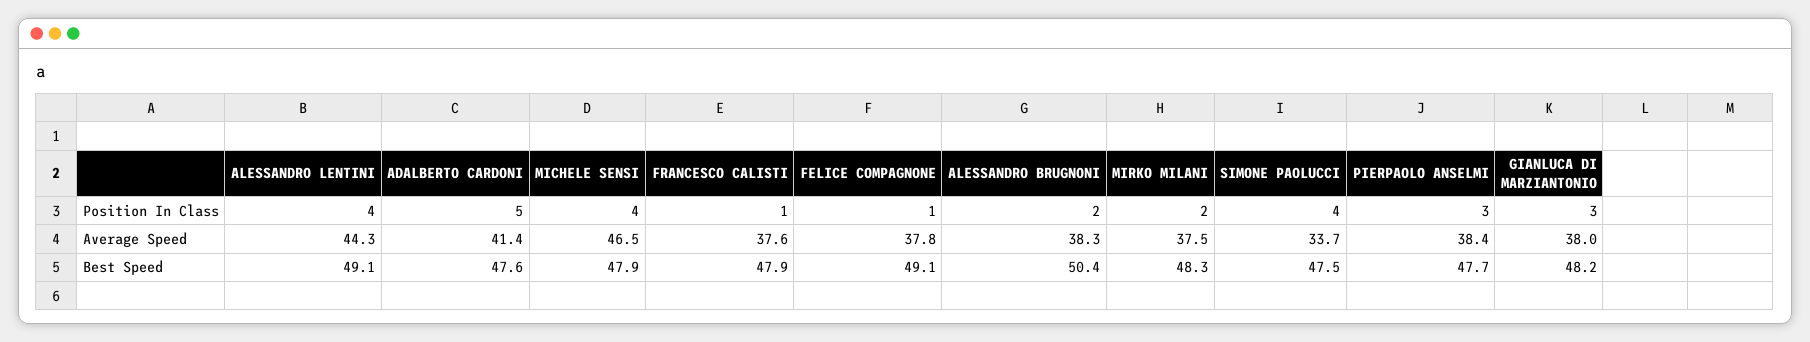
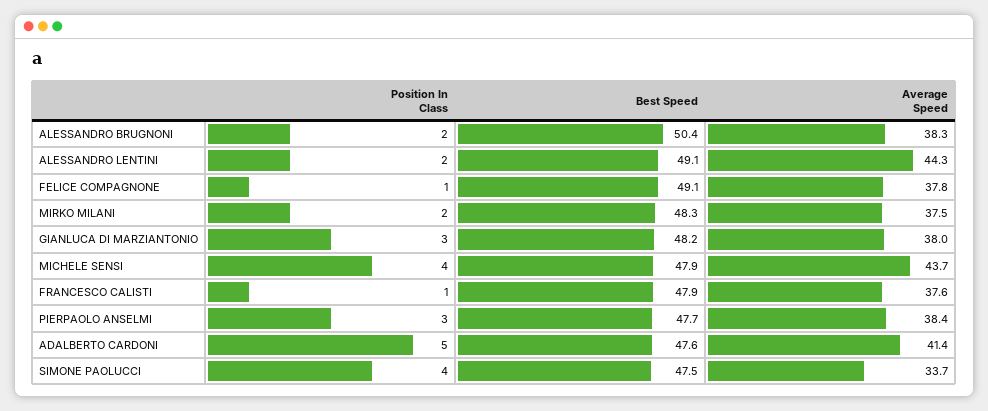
  {
    "ALESSANDRO LENTINI": {
-     "Position In Class": 4,
+     "Position In Class": 2,
      "Average Speed": 44.3,
      "Best Speed": 49.1
    },
    "ADALBERTO CARDONI": {
      "Position In Class": 5,
      "Average Speed": 41.4,
      "Best Speed": 47.6
    },
    "MICHELE SENSI": {
      "Position In Class": 4,
-     "Average Speed": 46.5,
+     "Average Speed": 43.7,
      "Best Speed": 47.9
    },
    "FRANCESCO CALISTI": {
      "Position In Class": 1,
      "Average Speed": 37.6,
      "Best Speed": 47.9
    },
    "FELICE COMPAGNONE": {
      "Position In Class": 1,
      "Average Speed": 37.8,
      "Best Speed": 49.1
    },
    "ALESSANDRO BRUGNONI": {
      "Position In Class": 2,
      "Average Speed": 38.3,
      "Best Speed": 50.4
    },
    "MIRKO MILANI": {
      "Position In Class": 2,
      "Average Speed": 37.5,
      "Best Speed": 48.3
    },
    "SIMONE PAOLUCCI": {
      "Position In Class": 4,
      "Average Speed": 33.7,
      "Best Speed": 47.5
    },
    "PIERPAOLO ANSELMI": {
      "Position In Class": 3,
      "Average Speed": 38.4,
      "Best Speed": 47.7
    },
    "GIANLUCA DI MARZIANTONIO": {
      "Position In Class": 3,
      "Average Speed": 38,
      "Best Speed": 48.2
    }
  }

